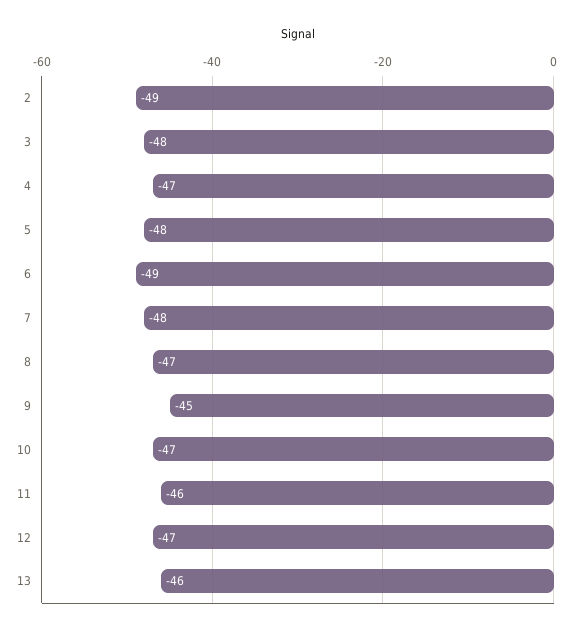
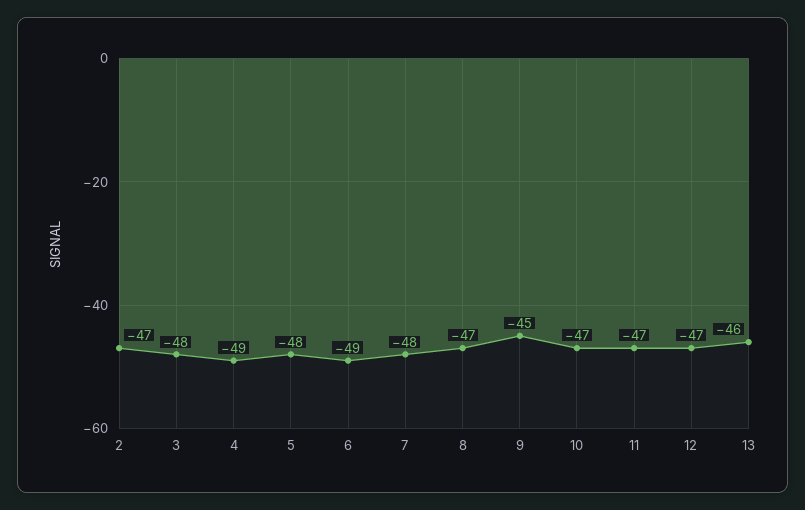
  {
-   "2": -49,
+   "2": -47,
    "3": -48,
-   "4": -47,
+   "4": -49,
    "5": -48,
    "6": -49,
    "7": -48,
    "8": -47,
    "9": -45,
    "10": -47,
-   "11": -46,
+   "11": -47,
    "12": -47,
    "13": -46
  }

